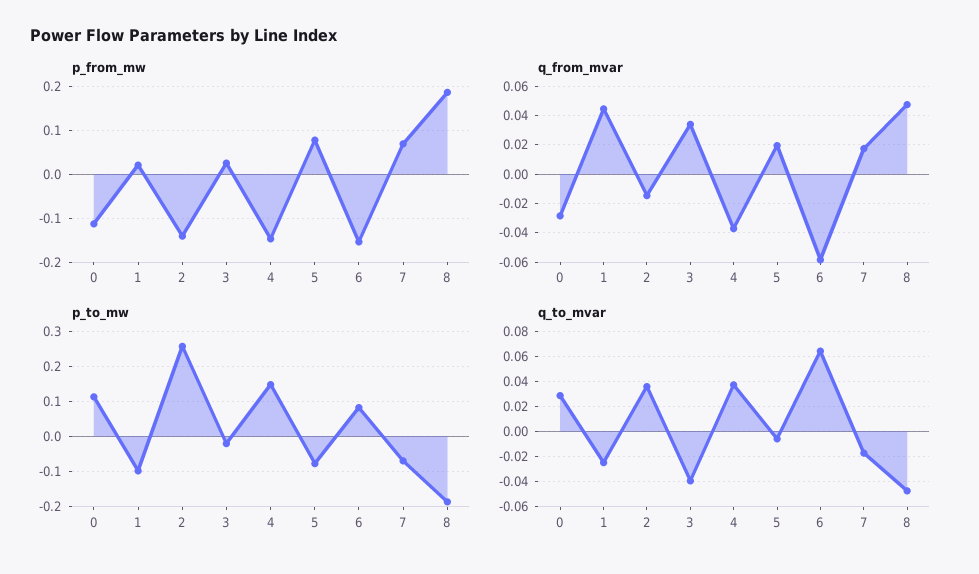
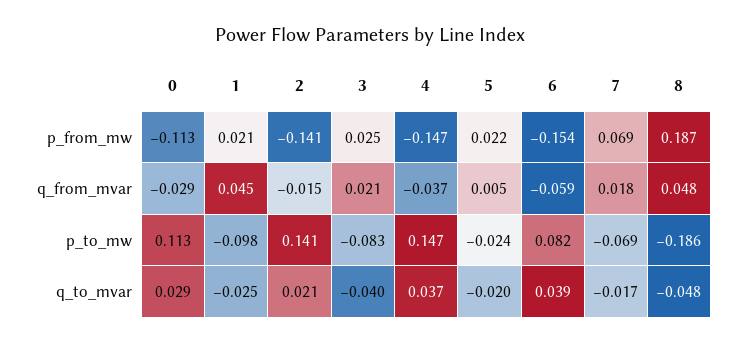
  {
    "p_from_mw": {
      "0": -0.113,
      "1": 0.021,
      "2": -0.141,
      "3": 0.025,
      "4": -0.147,
-     "5": 0.08,
+     "5": 0.022,
      "6": -0.154,
      "7": 0.069,
      "8": 0.187
    },
    "q_from_mvar": {
      "0": -0.029,
      "1": 0.045,
      "2": -0.015,
-     "3": 0.035,
+     "3": 0.021,
      "4": -0.037,
-     "5": 0.02,
+     "5": 0.005,
      "6": -0.059,
      "7": 0.018,
      "8": 0.048
    },
    "p_to_mw": {
      "0": 0.113,
      "1": -0.098,
-     "2": 0.26,
+     "2": 0.141,
-     "3": -0.02,
+     "3": -0.083,
      "4": 0.147,
-     "5": -0.08,
+     "5": -0.024,
      "6": 0.082,
      "7": -0.069,
      "8": -0.186
    },
    "q_to_mvar": {
      "0": 0.029,
      "1": -0.025,
-     "2": 0.035,
+     "2": 0.021,
      "3": -0.04,
      "4": 0.037,
-     "5": -0.005,
+     "5": -0.02,
-     "6": 0.065,
+     "6": 0.039,
      "7": -0.017,
      "8": -0.048
    }
  }

